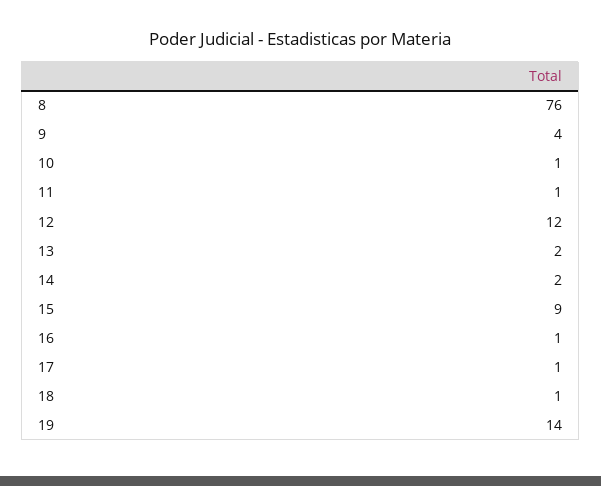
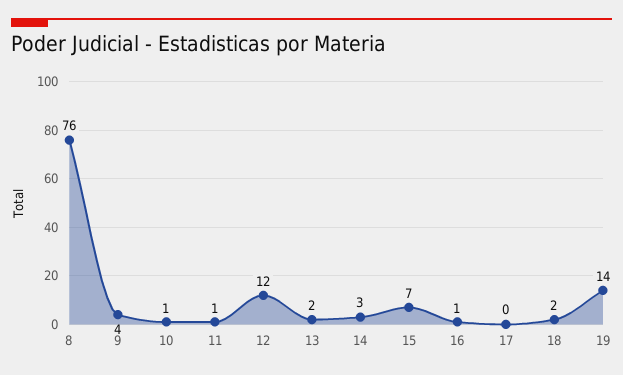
  {
    "8": 76,
    "9": 4,
    "10": 1,
    "11": 1,
    "12": 12,
    "13": 2,
-   "14": 2,
+   "14": 3,
-   "15": 9,
+   "15": 7,
    "16": 1,
-   "17": 1,
+   "17": 0,
-   "18": 1,
+   "18": 2,
    "19": 14
  }

